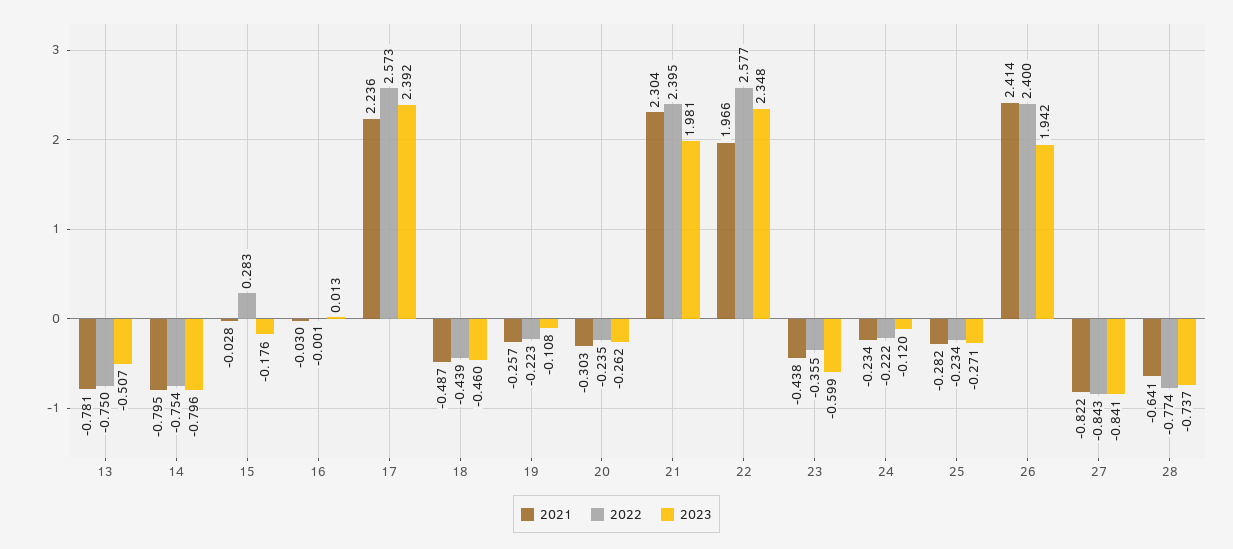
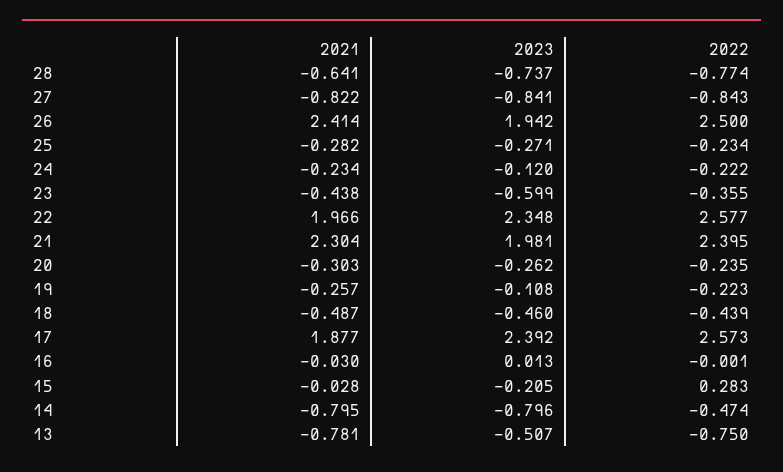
  {
    "2021": {
      "13": -0.781,
      "14": -0.795,
      "15": -0.028,
      "16": -0.03,
-     "17": 2.236,
+     "17": 1.877,
      "18": -0.487,
      "19": -0.257,
      "20": -0.303,
      "21": 2.304,
      "22": 1.966,
      "23": -0.438,
      "24": -0.234,
      "25": -0.282,
      "26": 2.414,
      "27": -0.822,
      "28": -0.641
    },
    "2022": {
      "13": -0.75,
-     "14": -0.754,
+     "14": -0.474,
      "15": 0.283,
      "16": -0.001,
      "17": 2.573,
      "18": -0.439,
      "19": -0.223,
      "20": -0.235,
      "21": 2.395,
      "22": 2.577,
      "23": -0.355,
      "24": -0.222,
      "25": -0.234,
-     "26": 2.4,
+     "26": 2.5,
      "27": -0.843,
      "28": -0.774
    },
    "2023": {
      "13": -0.507,
      "14": -0.796,
-     "15": -0.176,
+     "15": -0.205,
      "16": 0.013,
      "17": 2.392,
      "18": -0.46,
      "19": -0.108,
      "20": -0.262,
      "21": 1.981,
      "22": 2.348,
      "23": -0.599,
      "24": -0.12,
      "25": -0.271,
      "26": 1.942,
      "27": -0.841,
      "28": -0.737
    }
  }

